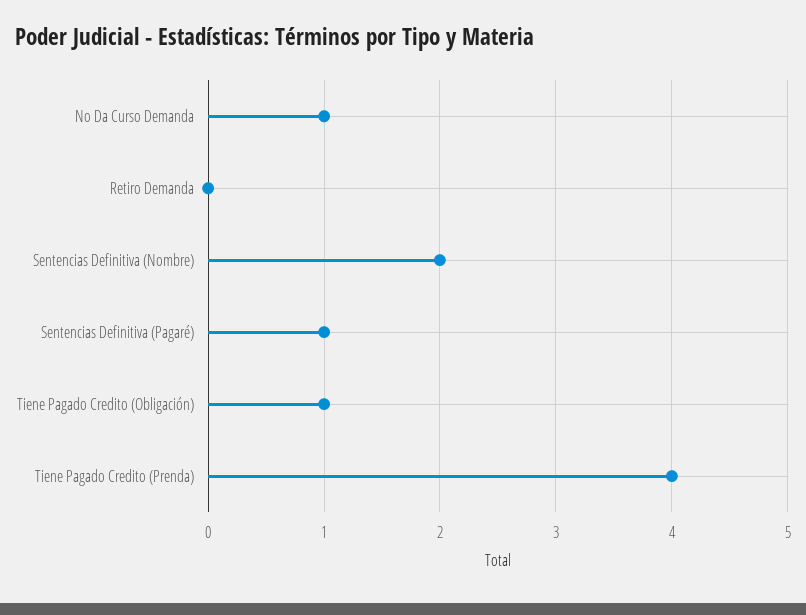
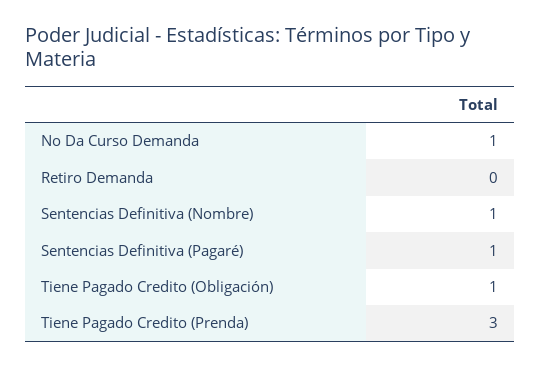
  {
    "No Da Curso Demanda": 1,
    "Retiro Demanda": 0,
-   "Sentencias Definitiva (Nombre)": 2,
+   "Sentencias Definitiva (Nombre)": 1,
    "Sentencias Definitiva (Pagaré)": 1,
    "Tiene Pagado Credito (Obligación)": 1,
-   "Tiene Pagado Credito (Prenda)": 4
+   "Tiene Pagado Credito (Prenda)": 3
  }

